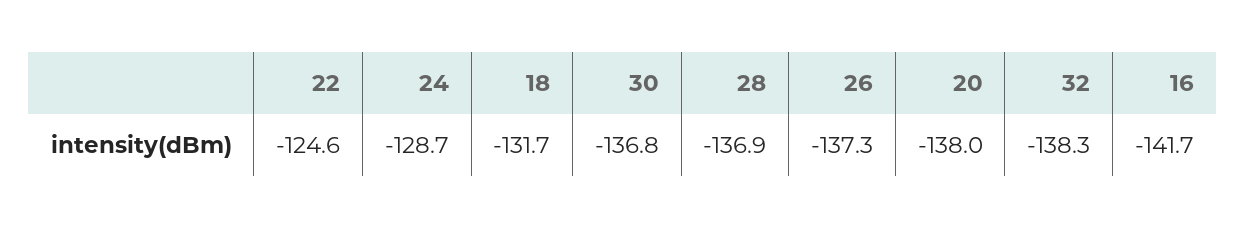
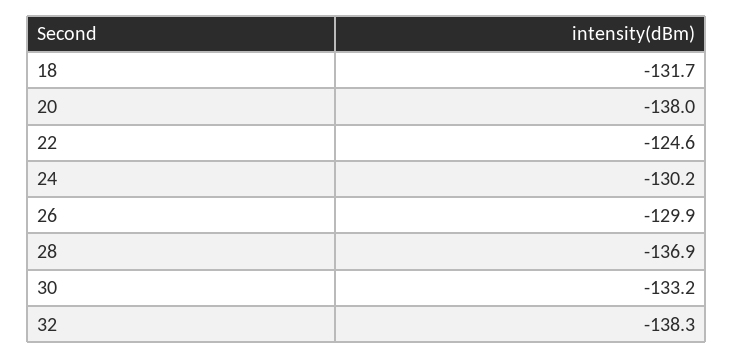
  {
    "22": -124.6,
-   "24": -128.7,
+   "24": -130.2,
    "18": -131.7,
-   "30": -136.8,
+   "30": -133.2,
    "28": -136.9,
-   "26": -137.3,
+   "26": -129.9,
    "20": -138,
-   "32": -138.3,
+   "32": -138.3
-   "16": -141.7
  }

